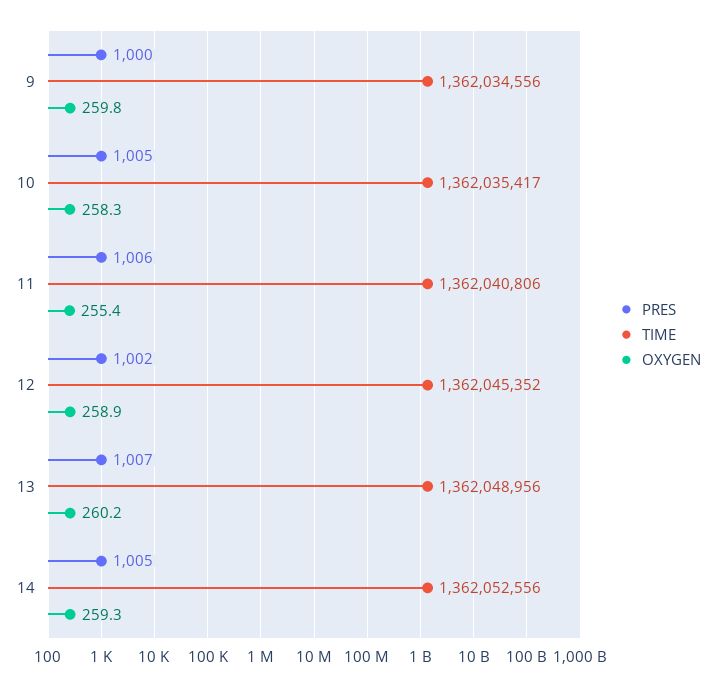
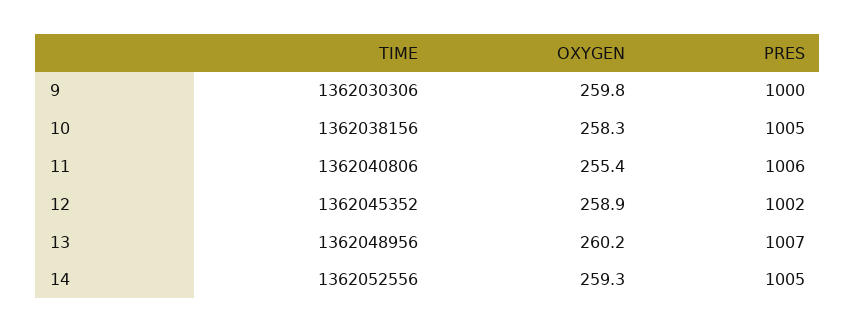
  {
    "PRES": {
      "9": 1000,
      "10": 1005,
      "11": 1006,
      "12": 1002,
      "13": 1007,
      "14": 1005
    },
    "TIME": {
-     "9": 1362034556,
+     "9": 1362030306,
-     "10": 1362035417,
+     "10": 1362038156,
      "11": 1362040806,
      "12": 1362045352,
      "13": 1362048956,
      "14": 1362052556
    },
    "OXYGEN": {
      "9": 259.8,
      "10": 258.3,
      "11": 255.4,
      "12": 258.9,
      "13": 260.2,
      "14": 259.3
    }
  }

